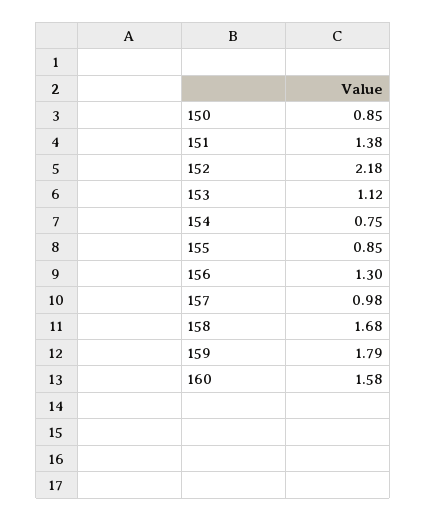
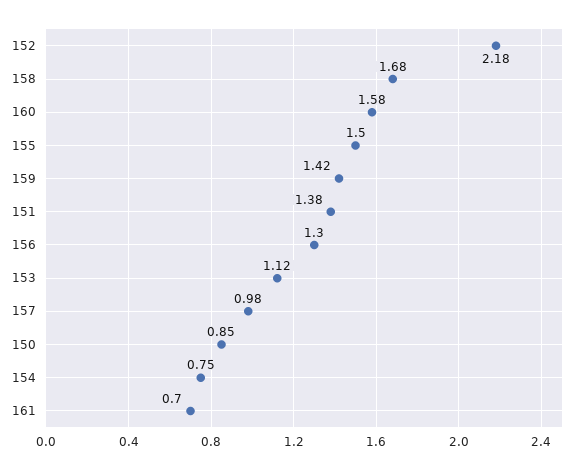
  {
    "150": 0.85,
    "151": 1.38,
    "152": 2.18,
    "153": 1.12,
    "154": 0.75,
-   "155": 0.85,
+   "155": 1.5,
    "156": 1.3,
    "157": 0.98,
    "158": 1.68,
-   "159": 1.79,
+   "159": 1.42,
-   "160": 1.58
+   "160": 1.58,
+   "161": 0.7
  }

